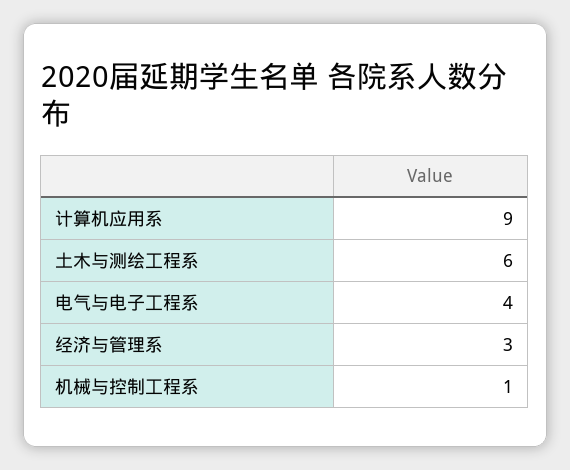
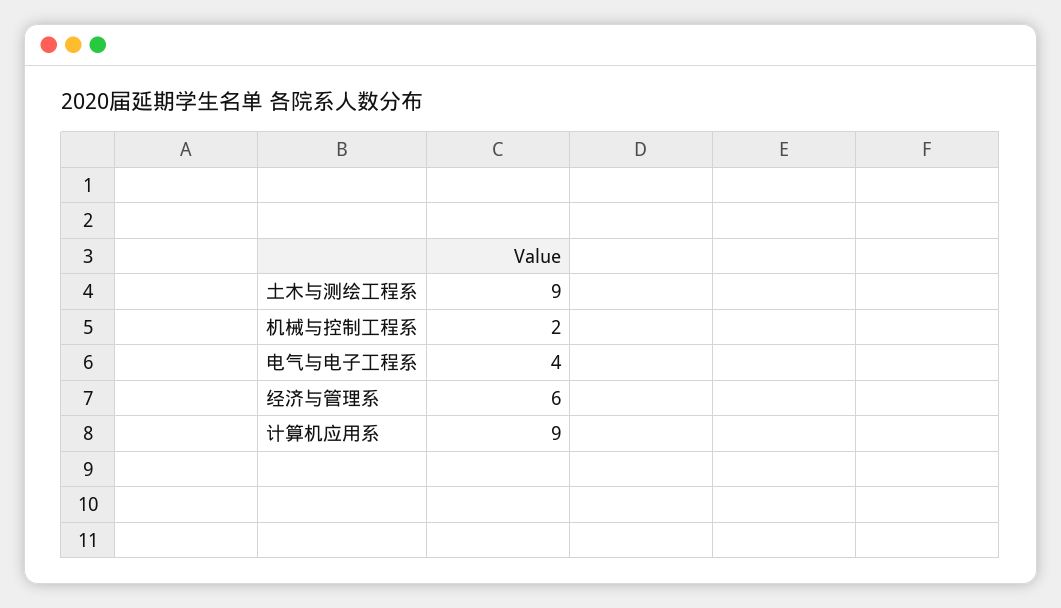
  {
    "计算机应用系": 9,
-   "土木与测绘工程系": 6,
+   "土木与测绘工程系": 9,
    "电气与电子工程系": 4,
-   "经济与管理系": 3,
+   "经济与管理系": 6,
-   "机械与控制工程系": 1
+   "机械与控制工程系": 2
  }

